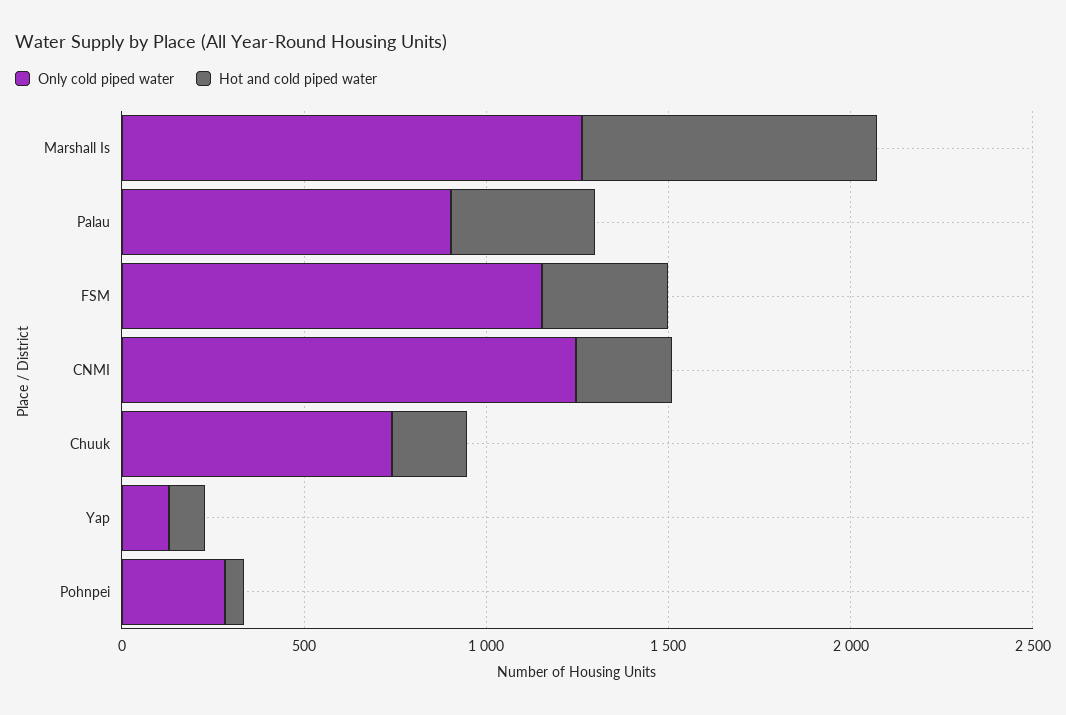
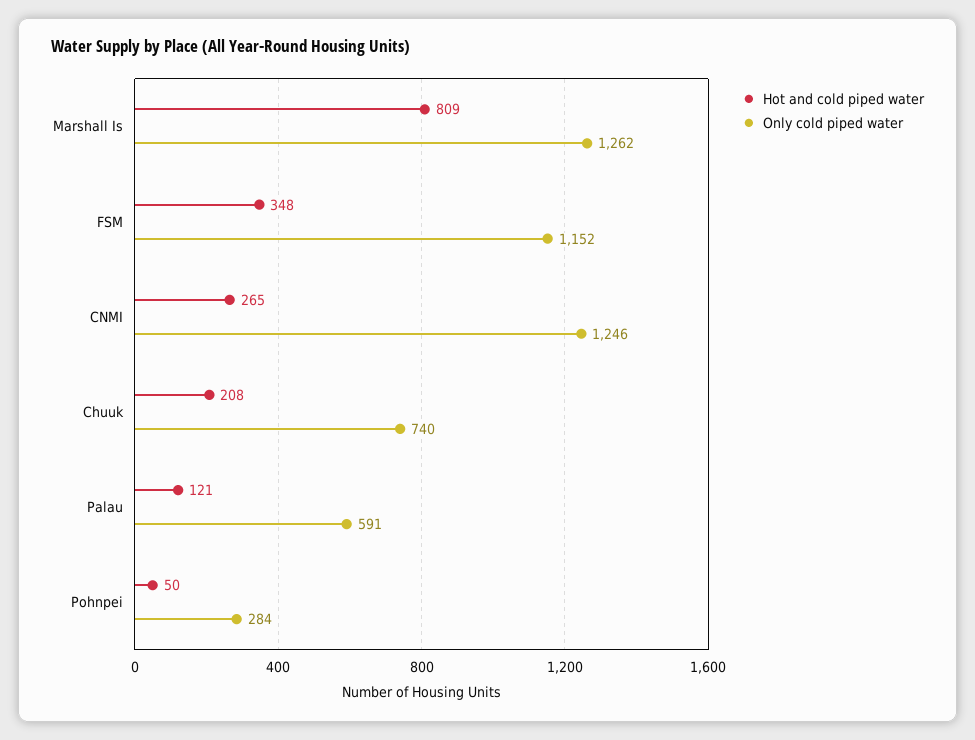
  {
    "Only cold piped water": {
      "Marshall Is": 1262,
-     "Palau": 900,
+     "Palau": 591,
      "FSM": 1152,
      "CNMI": 1246,
      "Chuuk": 740,
-     "Yap": 100,
      "Pohnpei": 284
    },
    "Hot and cold piped water": {
      "Marshall Is": 809,
-     "Palau": 400,
+     "Palau": 121,
      "FSM": 348,
      "CNMI": 265,
      "Chuuk": 208,
-     "Yap": 100,
      "Pohnpei": 50
    }
  }

